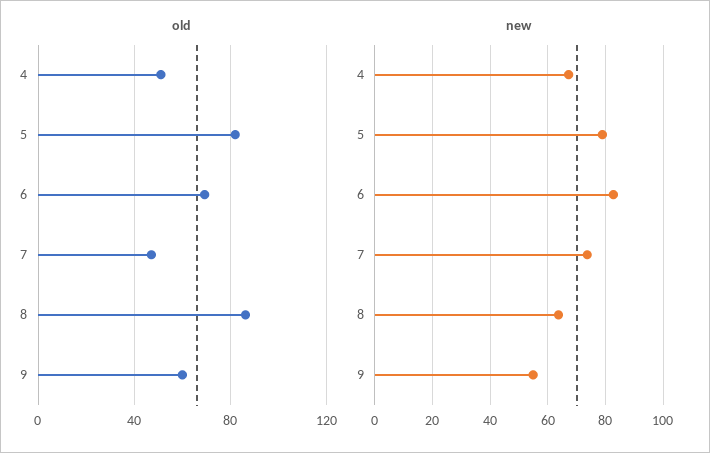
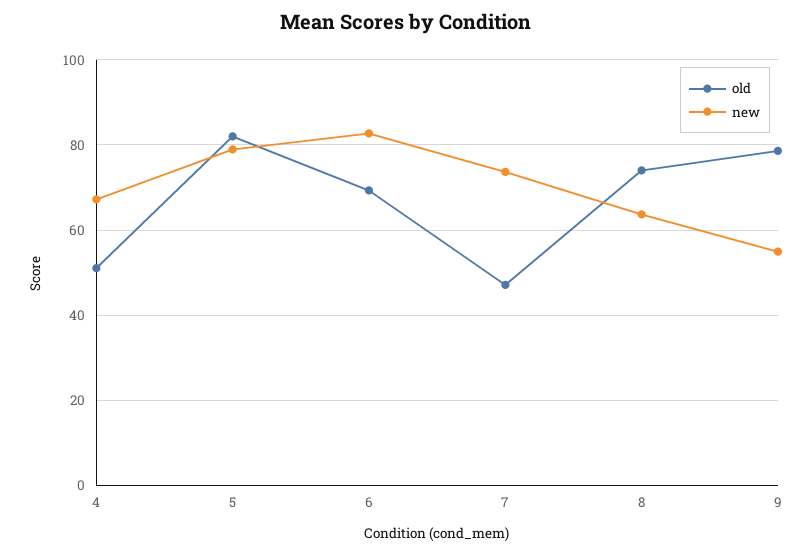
  {
    "old": {
      "4": 52,
      "5": 82,
      "6": 70,
      "7": 48,
-     "8": 85,
+     "8": 74,
-     "9": 60
+     "9": 78
    },
    "new": {
      "4": 68,
      "5": 78,
      "6": 82,
      "7": 74,
      "8": 64,
      "9": 54
    }
  }

